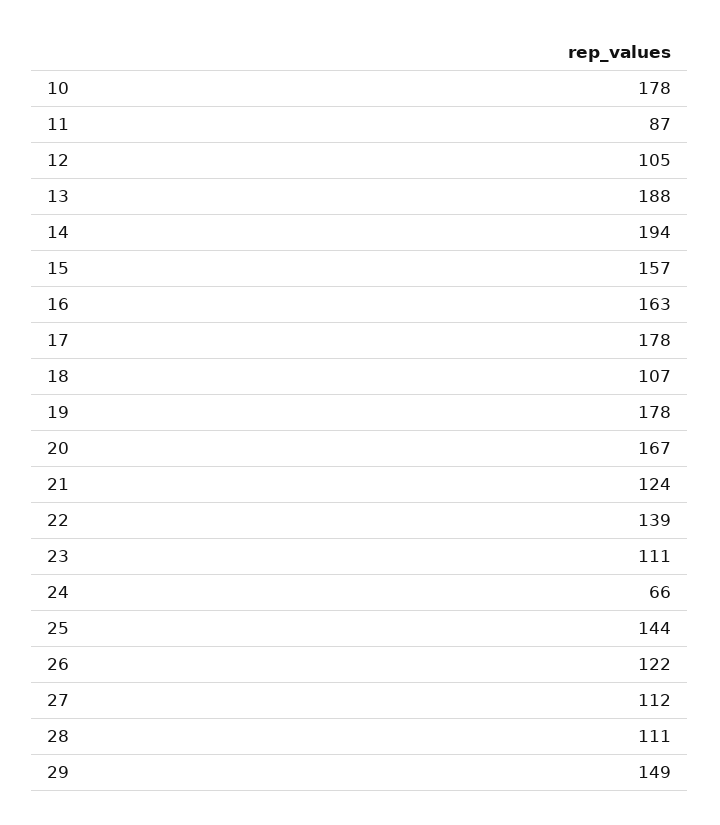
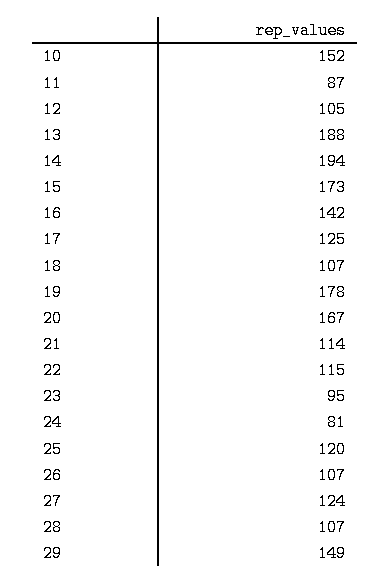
  {
-   "10": 178,
+   "10": 152,
    "11": 87,
    "12": 105,
    "13": 188,
    "14": 194,
-   "15": 157,
+   "15": 173,
-   "16": 163,
+   "16": 142,
-   "17": 178,
+   "17": 125,
    "18": 107,
    "19": 178,
    "20": 167,
-   "21": 124,
+   "21": 114,
-   "22": 139,
+   "22": 115,
-   "23": 111,
+   "23": 95,
-   "24": 66,
+   "24": 81,
-   "25": 144,
+   "25": 120,
-   "26": 122,
+   "26": 107,
-   "27": 112,
+   "27": 124,
-   "28": 111,
+   "28": 107,
    "29": 149
  }

